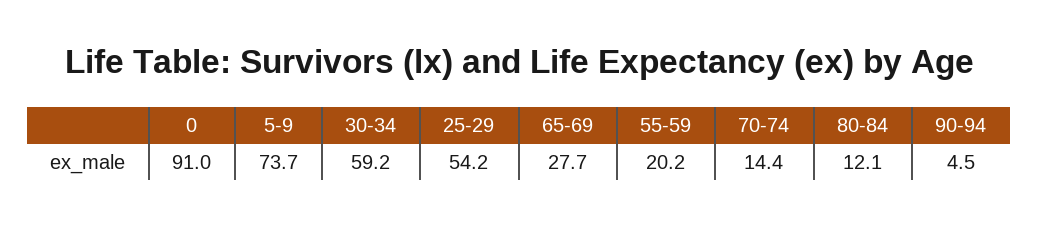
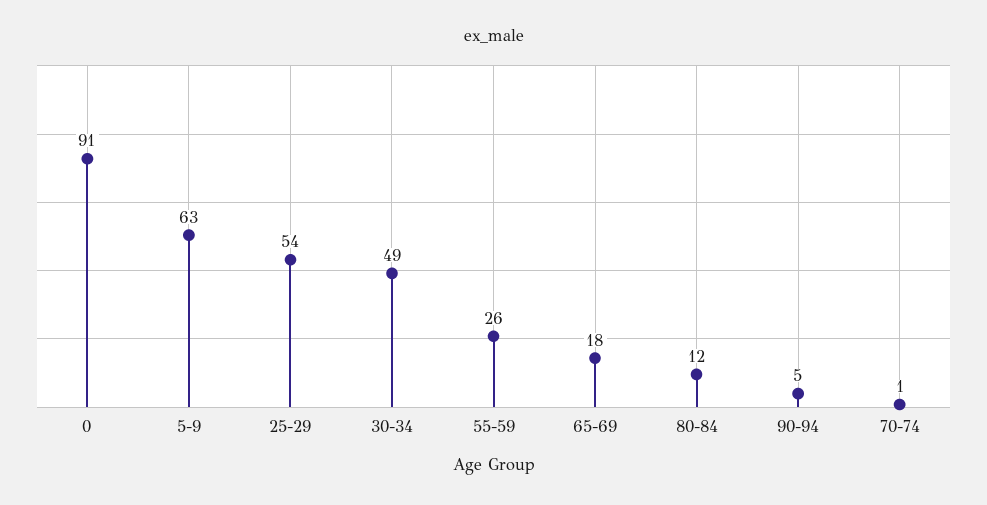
  {
    "0": 91,
-   "5-9": 73.7,
+   "5-9": 63,
-   "30-34": 59.2,
+   "30-34": 49,
    "25-29": 54.2,
-   "65-69": 27.7,
+   "65-69": 18,
-   "55-59": 20.2,
+   "55-59": 26,
-   "70-74": 14.4,
+   "70-74": 1,
    "80-84": 12.1,
    "90-94": 4.5
  }

